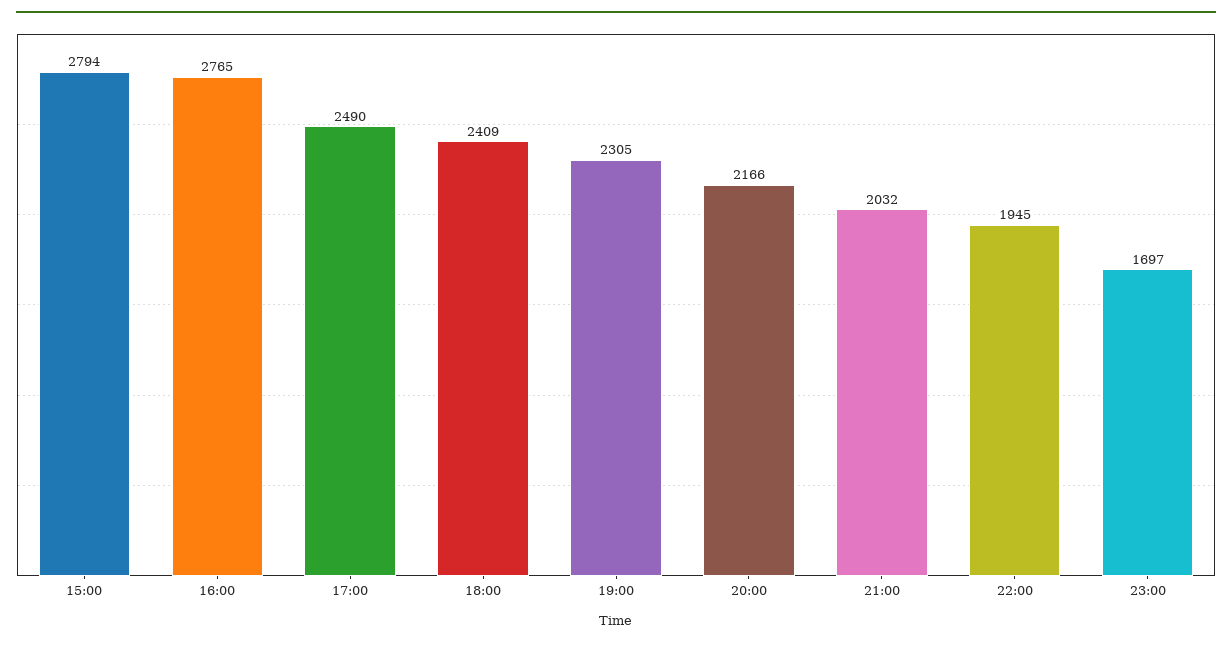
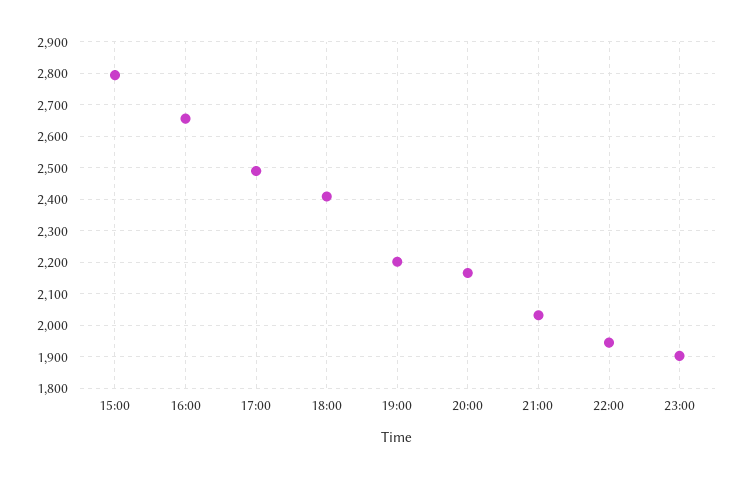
  {
    "15:00": 2794,
-   "16:00": 2765,
+   "16:00": 2660,
    "17:00": 2490,
    "18:00": 2409,
-   "19:00": 2305,
+   "19:00": 2200,
    "20:00": 2166,
    "21:00": 2032,
    "22:00": 1945,
-   "23:00": 1697
+   "23:00": 1900
  }

